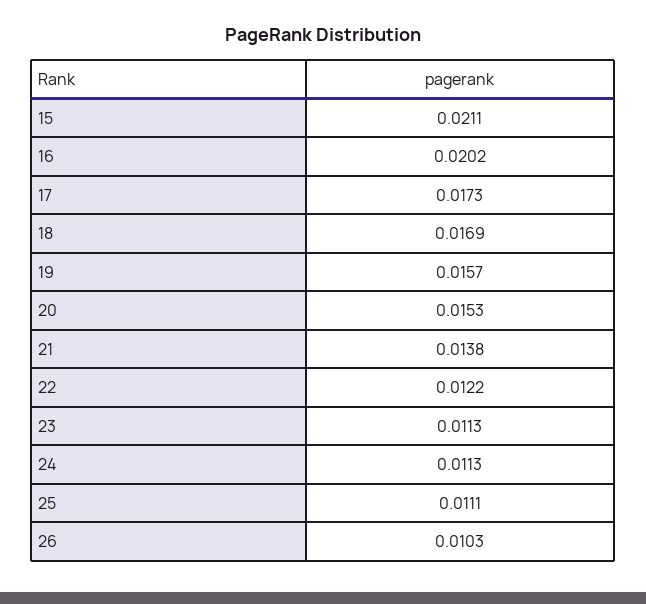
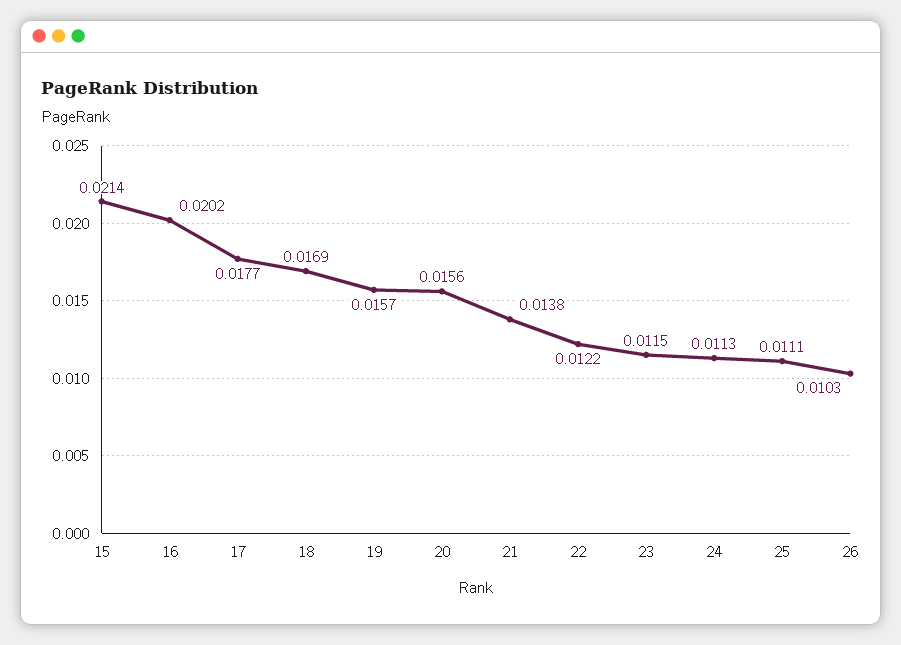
  {
-   "15": 0.0211,
+   "15": 0.0214,
    "16": 0.0202,
-   "17": 0.0173,
+   "17": 0.0177,
    "18": 0.0169,
    "19": 0.0157,
-   "20": 0.0153,
+   "20": 0.0156,
    "21": 0.0138,
    "22": 0.0122,
-   "23": 0.0113,
+   "23": 0.0115,
    "24": 0.0113,
    "25": 0.0111,
    "26": 0.0103
  }

